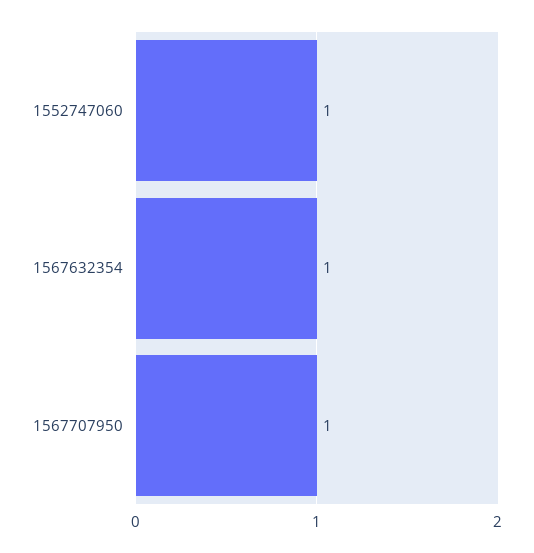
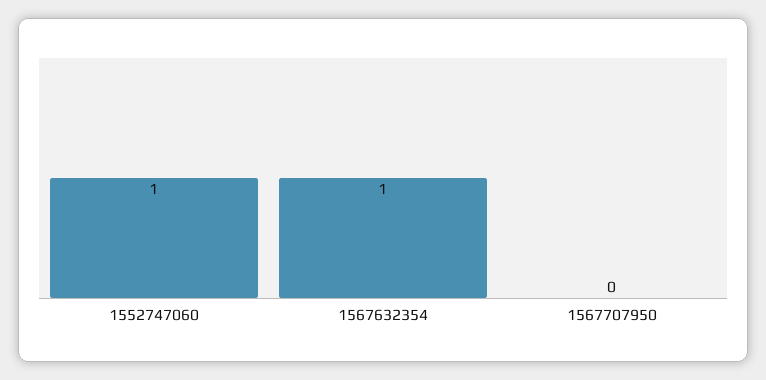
  {
    "1552747060": 1,
    "1567632354": 1,
-   "1567707950": 1
+   "1567707950": 0
  }

